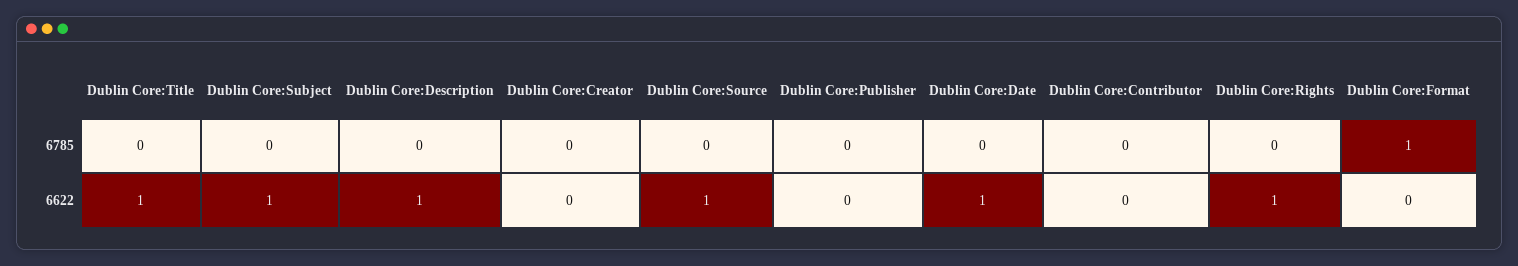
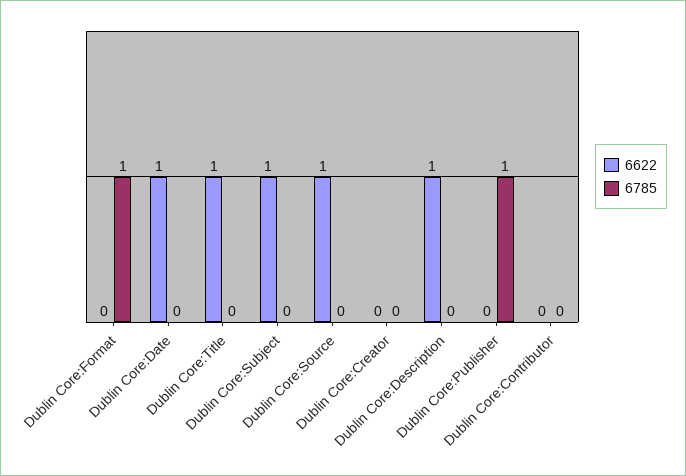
  {
    "6785": {
      "Dublin Core:Title": 0,
      "Dublin Core:Subject": 0,
      "Dublin Core:Description": 0,
      "Dublin Core:Creator": 0,
      "Dublin Core:Source": 0,
-     "Dublin Core:Publisher": 0,
+     "Dublin Core:Publisher": 1,
      "Dublin Core:Date": 0,
      "Dublin Core:Contributor": 0,
-     "Dublin Core:Rights": 0,
      "Dublin Core:Format": 1
    },
    "6622": {
      "Dublin Core:Title": 1,
      "Dublin Core:Subject": 1,
      "Dublin Core:Description": 1,
      "Dublin Core:Creator": 0,
      "Dublin Core:Source": 1,
      "Dublin Core:Publisher": 0,
      "Dublin Core:Date": 1,
      "Dublin Core:Contributor": 0,
-     "Dublin Core:Rights": 1,
      "Dublin Core:Format": 0
    }
  }

